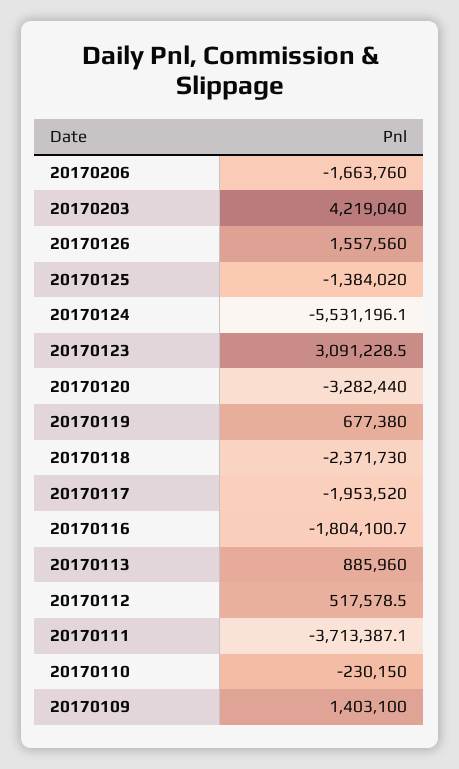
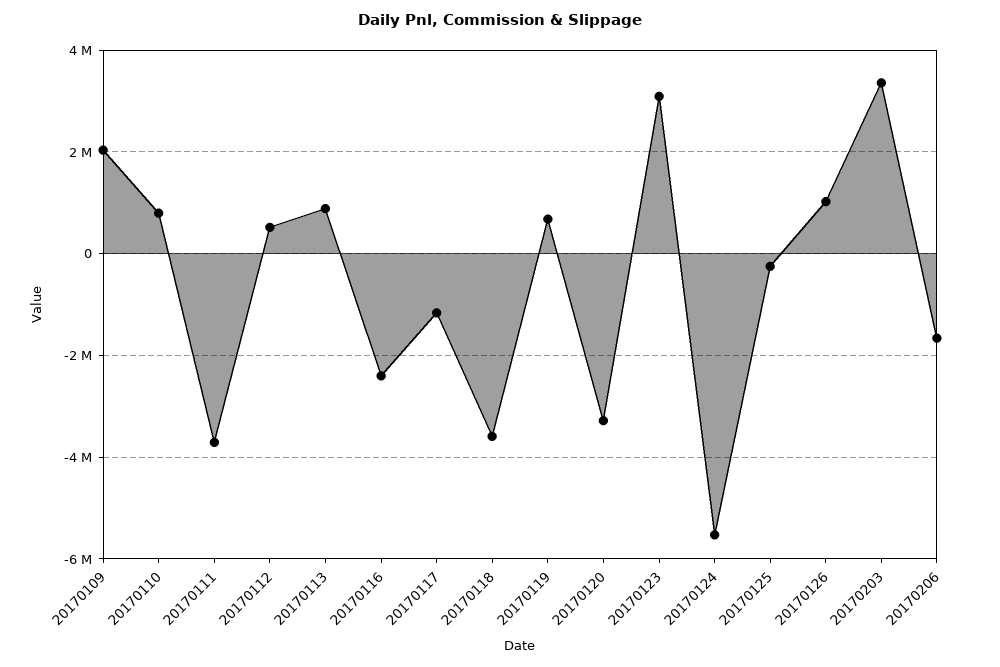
  {
    "20170206": -1663760,
-   "20170203": 4219040,
+   "20170203": 3400000,
-   "20170126": 1557560,
+   "20170126": 1000000,
-   "20170125": -1384020,
+   "20170125": -200000,
    "20170124": -5531196.1,
    "20170123": 3091228.5,
    "20170120": -3282440,
    "20170119": 677380,
-   "20170118": -2371730,
+   "20170118": -3600000,
-   "20170117": -1953520,
+   "20170117": -1200000,
-   "20170116": -1804100.7,
+   "20170116": -2400000,
    "20170113": 885960,
    "20170112": 517578.5,
    "20170111": -3713387.1,
-   "20170110": -230150,
+   "20170110": 800000,
-   "20170109": 1403100
+   "20170109": 2000000
  }

